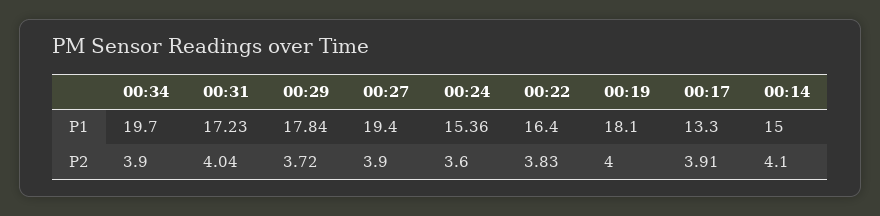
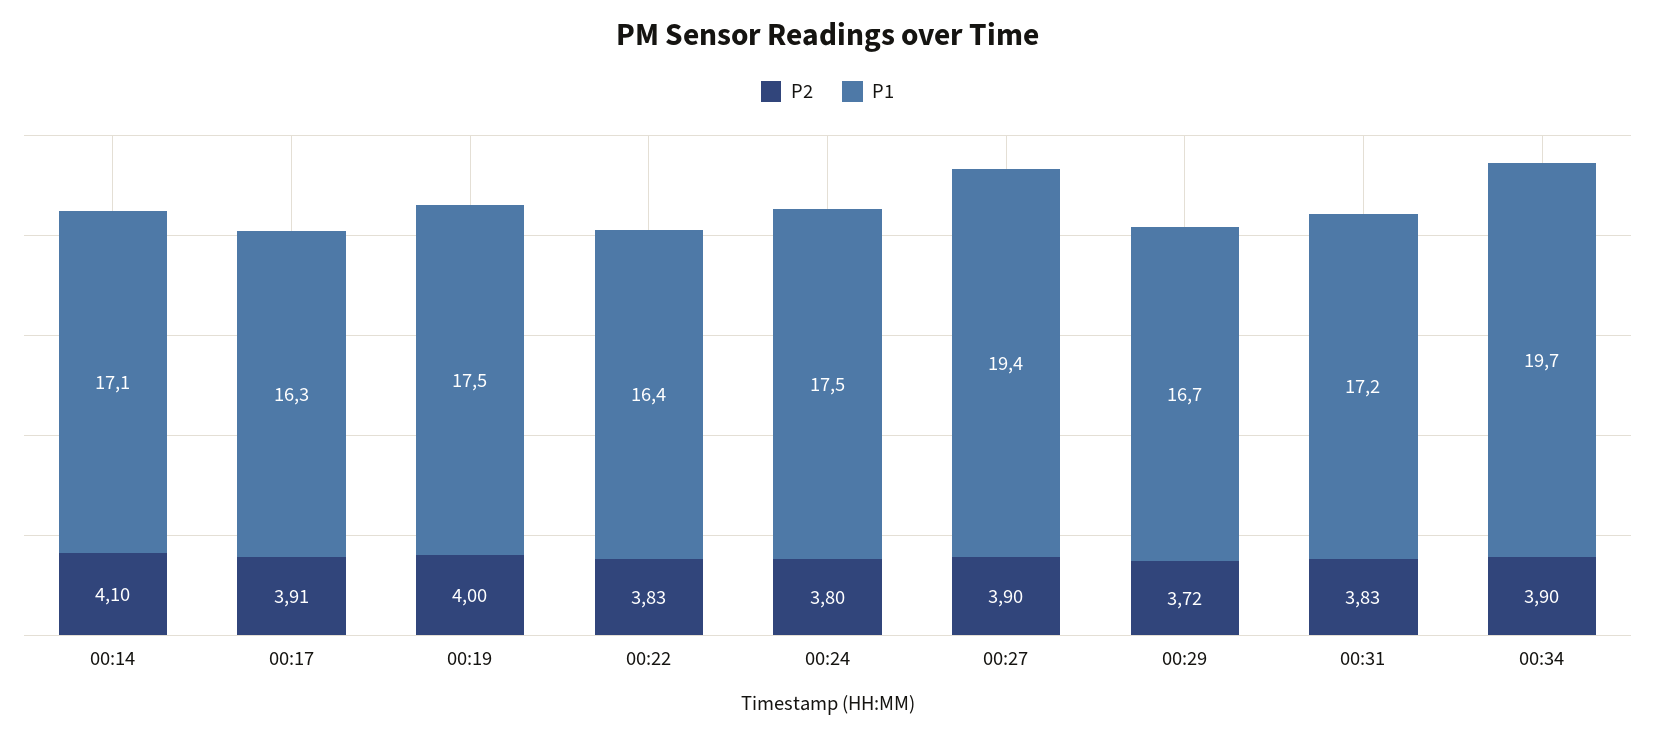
  {
    "P1": {
      "00:34": 19.7,
      "00:31": 17.23,
-     "00:29": 17.84,
+     "00:29": 16.7,
      "00:27": 19.4,
-     "00:24": 15.36,
+     "00:24": 17.5,
      "00:22": 16.4,
-     "00:19": 18.1,
+     "00:19": 17.5,
-     "00:17": 13.3,
+     "00:17": 16.3,
-     "00:14": 15
+     "00:14": 17.1
    },
    "P2": {
      "00:34": 3.9,
-     "00:31": 4.04,
+     "00:31": 3.83,
      "00:29": 3.72,
      "00:27": 3.9,
-     "00:24": 3.6,
+     "00:24": 3.8,
      "00:22": 3.83,
      "00:19": 4,
      "00:17": 3.91,
      "00:14": 4.1
    }
  }

